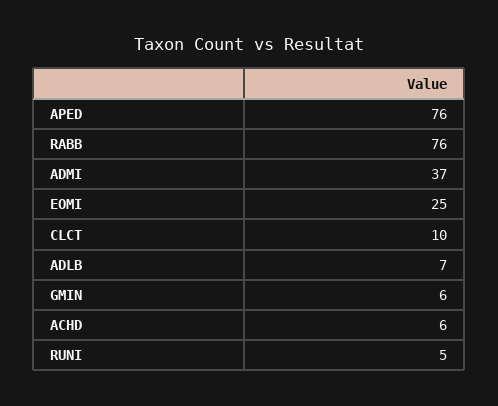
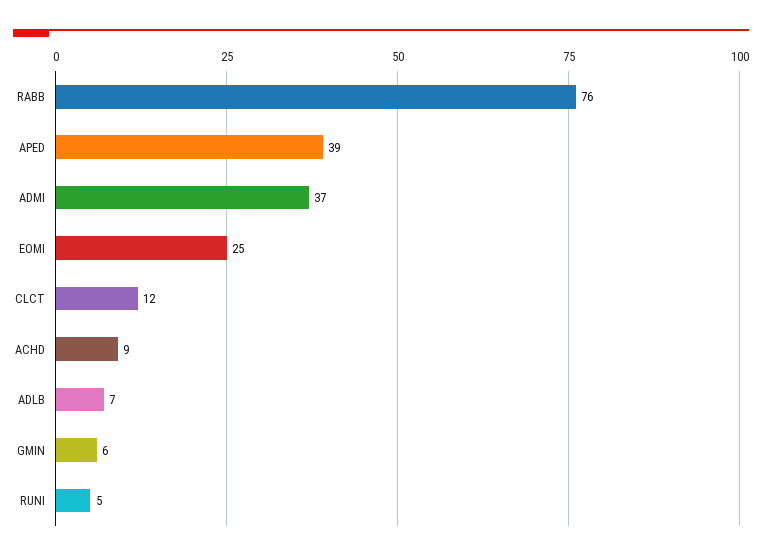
  {
-   "APED": 76,
+   "APED": 39,
    "RABB": 76,
    "ADMI": 37,
    "EOMI": 25,
-   "CLCT": 10,
+   "CLCT": 12,
    "ADLB": 7,
    "GMIN": 6,
-   "ACHD": 6,
+   "ACHD": 9,
    "RUNI": 5
  }

